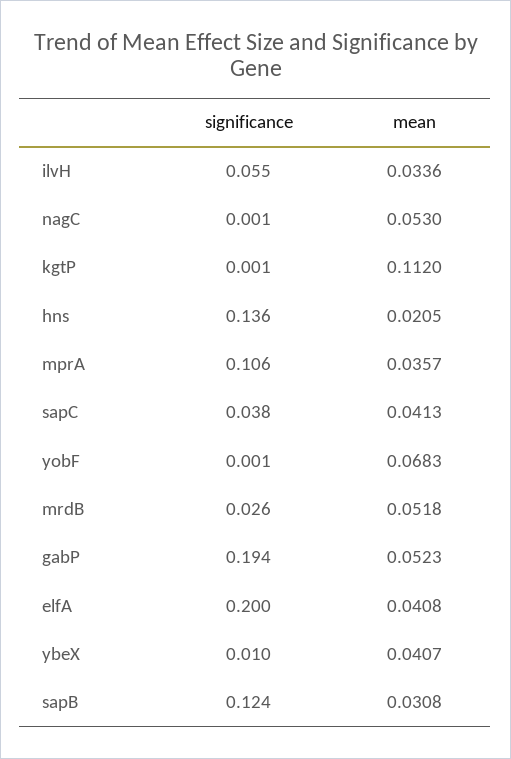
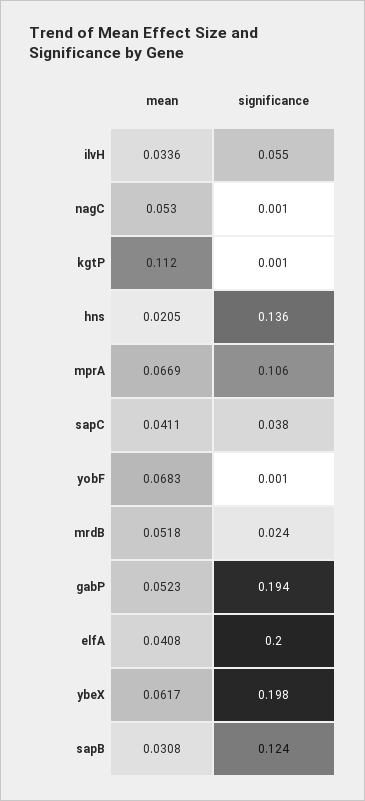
  {
    "significance": {
      "ilvH": 0.055,
      "nagC": 0.001,
      "kgtP": 0.001,
      "hns": 0.136,
      "mprA": 0.106,
      "sapC": 0.038,
      "yobF": 0.001,
-     "mrdB": 0.026,
+     "mrdB": 0.024,
      "gabP": 0.194,
      "elfA": 0.2,
-     "ybeX": 0.01,
+     "ybeX": 0.198,
      "sapB": 0.124
    },
    "mean": {
      "ilvH": 0.0336,
      "nagC": 0.053,
      "kgtP": 0.112,
      "hns": 0.0205,
-     "mprA": 0.0357,
+     "mprA": 0.0669,
-     "sapC": 0.0413,
+     "sapC": 0.0411,
      "yobF": 0.0683,
      "mrdB": 0.0518,
      "gabP": 0.0523,
      "elfA": 0.0408,
-     "ybeX": 0.0407,
+     "ybeX": 0.0617,
      "sapB": 0.0308
    }
  }

